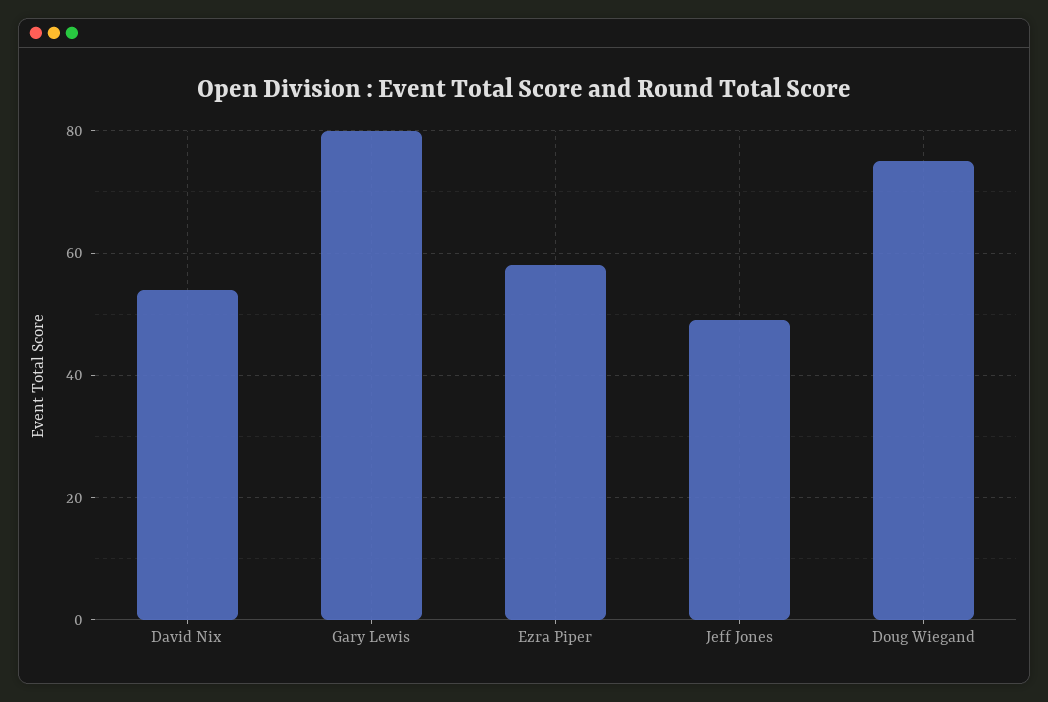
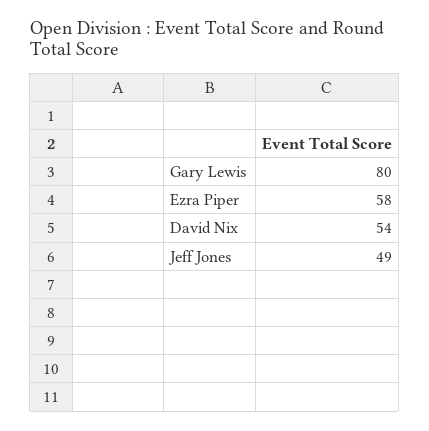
  {
    "David Nix": 54,
    "Gary Lewis": 80,
    "Ezra Piper": 58,
-   "Jeff Jones": 49,
+   "Jeff Jones": 49
-   "Doug Wiegand": 75
  }

